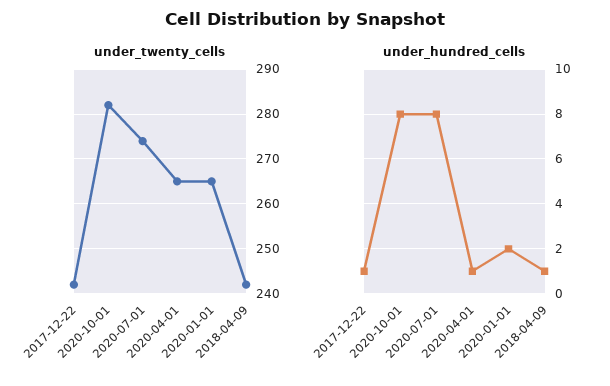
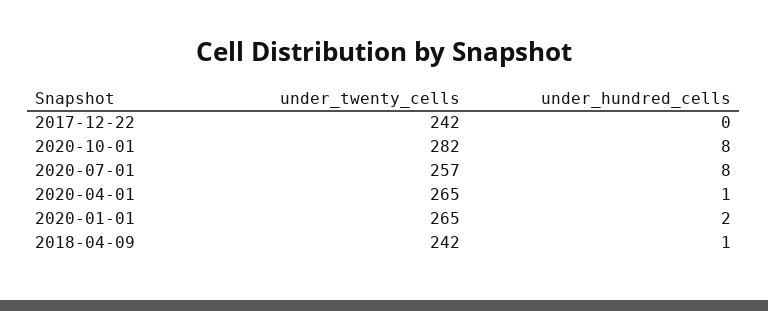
  {
    "under_twenty_cells": {
      "2017-12-22": 242,
      "2020-10-01": 282,
-     "2020-07-01": 275,
+     "2020-07-01": 257,
      "2020-04-01": 265,
      "2020-01-01": 265,
      "2018-04-09": 242
    },
    "under_hundred_cells": {
-     "2017-12-22": 1,
+     "2017-12-22": 0,
      "2020-10-01": 8,
      "2020-07-01": 8,
      "2020-04-01": 1,
      "2020-01-01": 2,
      "2018-04-09": 1
    }
  }

